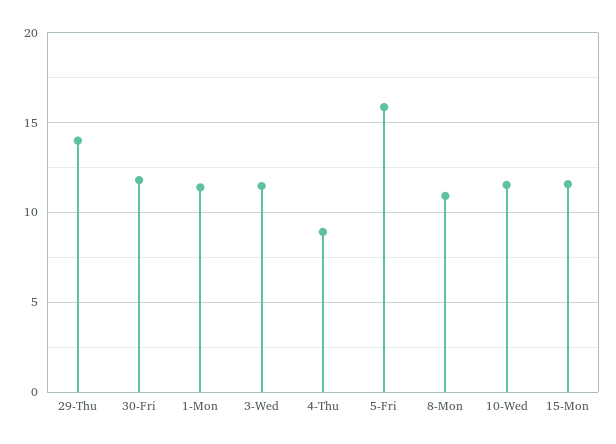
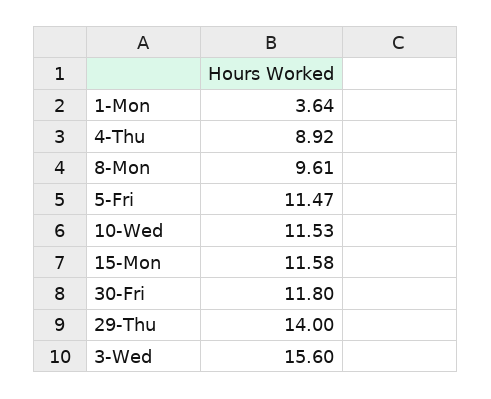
  {
    "29-Thu": 14,
    "30-Fri": 11.8,
-   "1-Mon": 11.5,
+   "1-Mon": 3.64,
-   "3-Wed": 11.5,
+   "3-Wed": 15.6,
    "4-Thu": 8.92,
-   "5-Fri": 16,
+   "5-Fri": 11.47,
-   "8-Mon": 11,
+   "8-Mon": 9.61,
    "10-Wed": 11.53,
    "15-Mon": 11.58
  }

